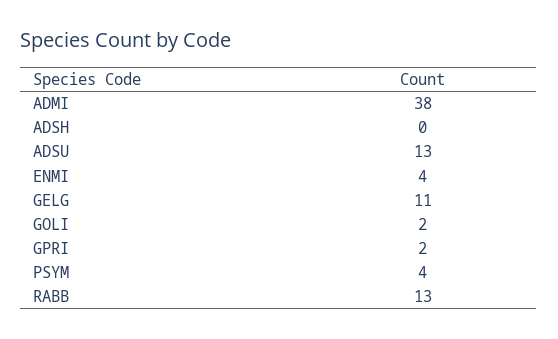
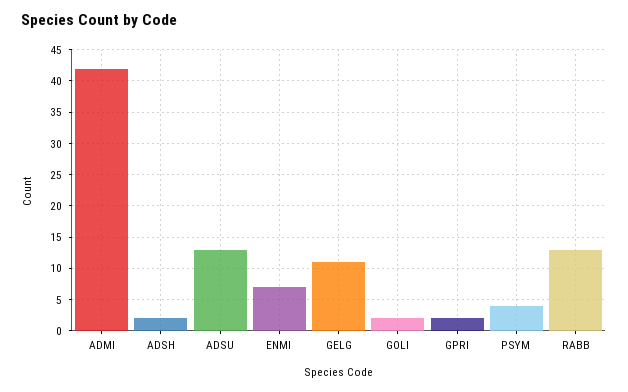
  {
-   "ADMI": 38,
+   "ADMI": 42,
-   "ADSH": 0,
+   "ADSH": 2,
    "ADSU": 13,
-   "ENMI": 4,
+   "ENMI": 7,
    "GELG": 11,
    "GOLI": 2,
    "GPRI": 2,
    "PSYM": 4,
    "RABB": 13
  }

